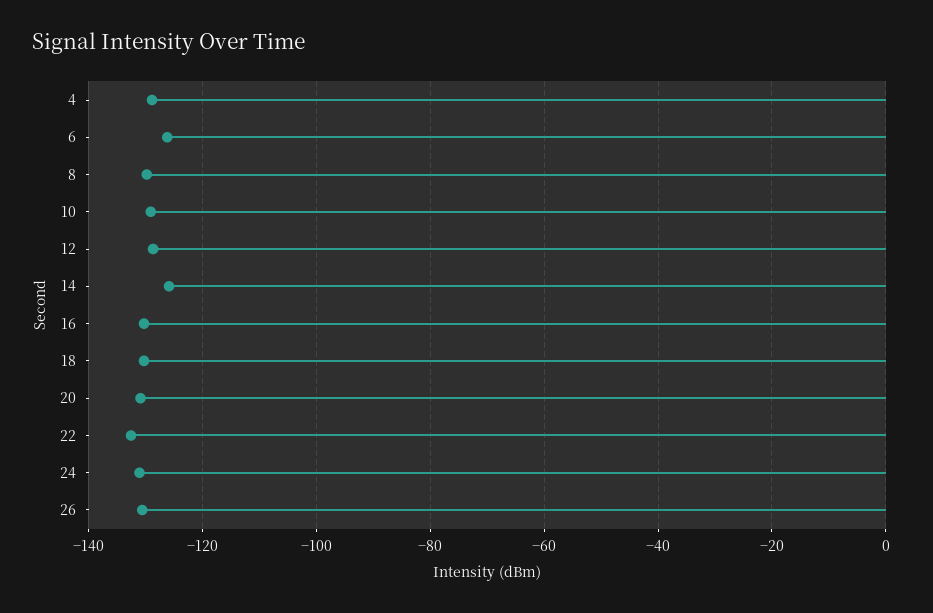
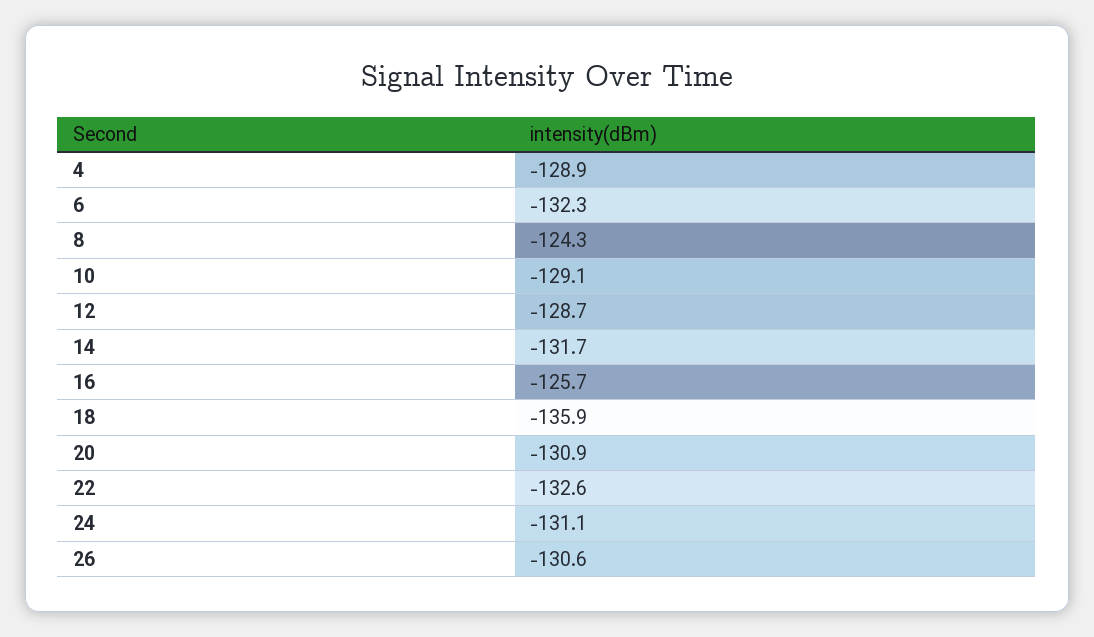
  {
    "4": -128.9,
-   "6": -126,
+   "6": -132.3,
-   "8": -130,
+   "8": -124.3,
    "10": -129.1,
    "12": -128.7,
-   "14": -126,
+   "14": -131.7,
-   "16": -130,
+   "16": -125.7,
-   "18": -130,
+   "18": -135.9,
    "20": -130.9,
    "22": -132.6,
    "24": -131.1,
    "26": -130.6
  }

